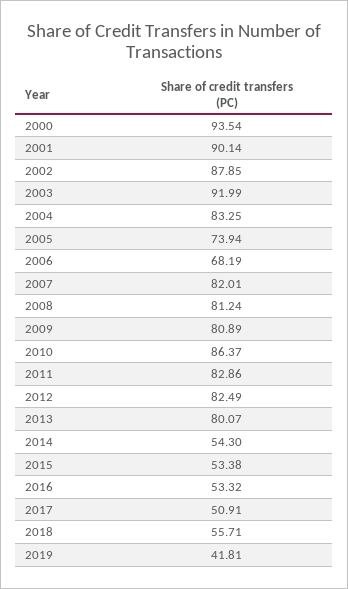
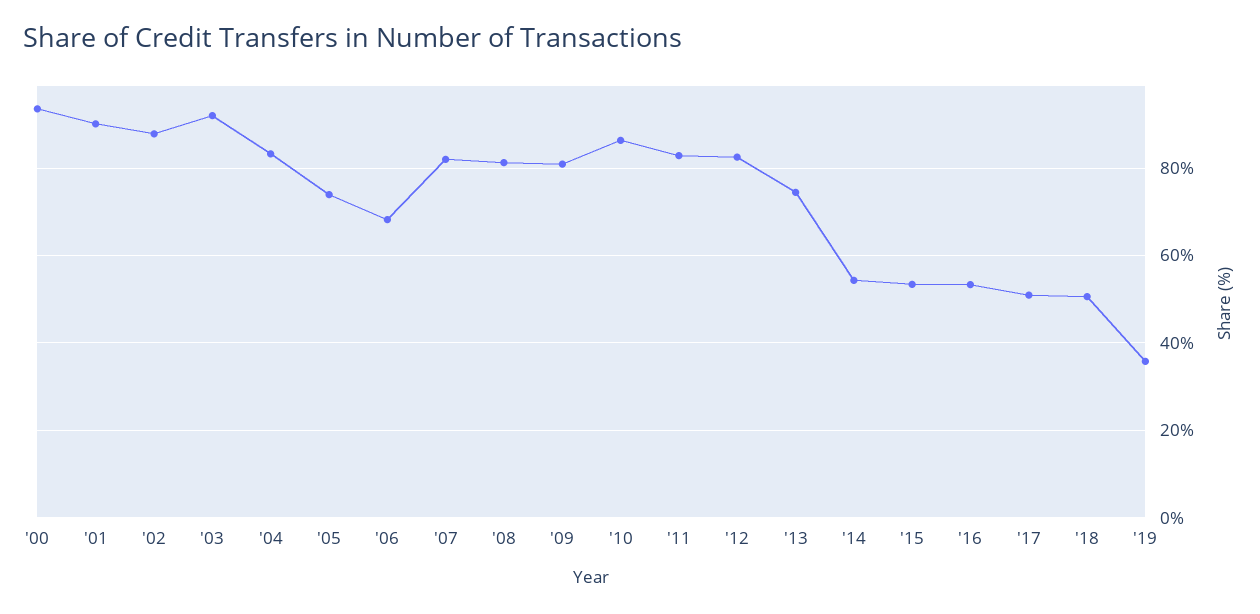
  {
    "2000": 93.54,
    "2001": 90.14,
    "2002": 87.85,
    "2003": 91.99,
    "2004": 83.25,
    "2005": 73.94,
    "2006": 68.19,
    "2007": 82.01,
    "2008": 81.24,
    "2009": 80.89,
    "2010": 86.37,
    "2011": 82.86,
    "2012": 82.49,
-   "2013": 80.07,
+   "2013": 74,
    "2014": 54.3,
    "2015": 53.38,
    "2016": 53.32,
    "2017": 50.91,
-   "2018": 55.71,
+   "2018": 50,
-   "2019": 41.81
+   "2019": 36
  }

